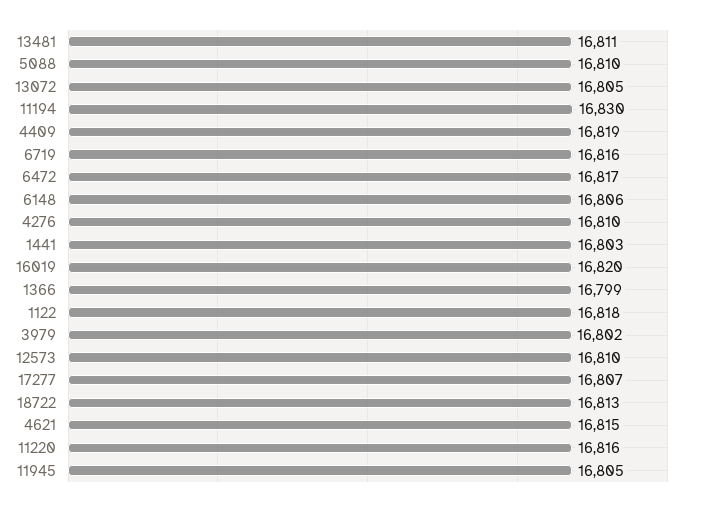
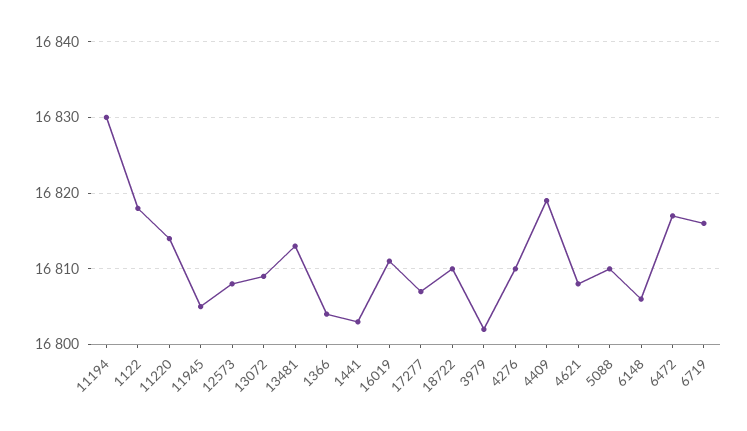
  {
-   "13481": 16811,
+   "13481": 16813,
    "5088": 16810,
-   "13072": 16805,
+   "13072": 16809,
    "11194": 16830,
    "4409": 16819,
    "6719": 16816,
    "6472": 16817,
    "6148": 16806,
    "4276": 16810,
    "1441": 16803,
-   "16019": 16820,
+   "16019": 16811,
-   "1366": 16799,
+   "1366": 16804,
    "1122": 16818,
    "3979": 16802,
-   "12573": 16810,
+   "12573": 16808,
    "17277": 16807,
-   "18722": 16813,
+   "18722": 16810,
-   "4621": 16815,
+   "4621": 16808,
-   "11220": 16816,
+   "11220": 16814,
    "11945": 16805
  }

